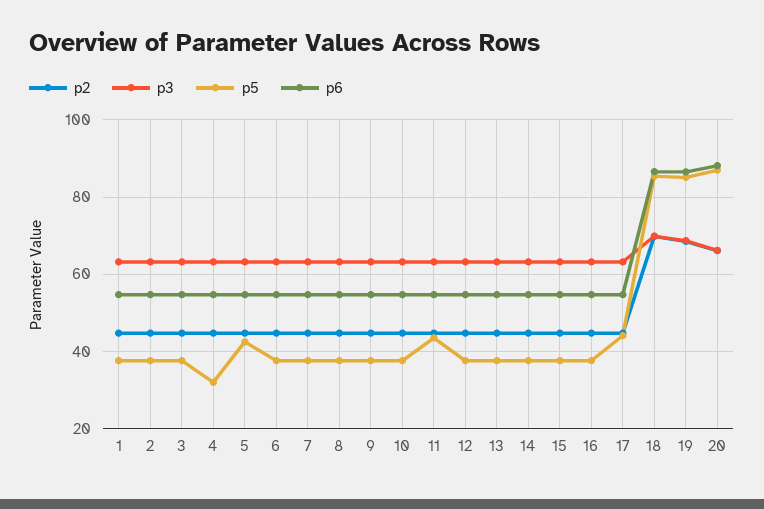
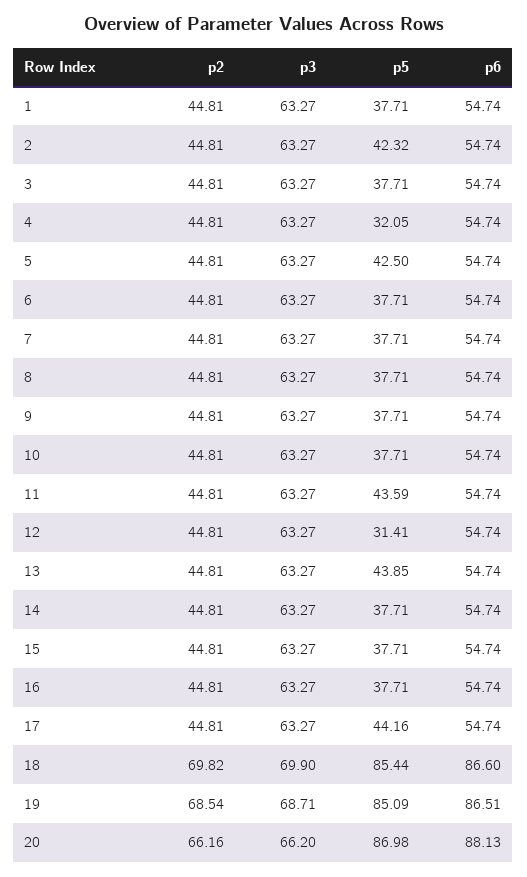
  {
    "p2": {
      "1": 44.81,
      "2": 44.81,
      "3": 44.81,
      "4": 44.81,
      "5": 44.81,
      "6": 44.81,
      "7": 44.81,
      "8": 44.81,
      "9": 44.81,
      "10": 44.81,
      "11": 44.81,
      "12": 44.81,
      "13": 44.81,
      "14": 44.81,
      "15": 44.81,
      "16": 44.81,
      "17": 44.81,
      "18": 69.82,
      "19": 68.54,
      "20": 66.16
    },
    "p3": {
      "1": 63.27,
      "2": 63.27,
      "3": 63.27,
      "4": 63.27,
      "5": 63.27,
      "6": 63.27,
      "7": 63.27,
      "8": 63.27,
      "9": 63.27,
      "10": 63.27,
      "11": 63.27,
      "12": 63.27,
      "13": 63.27,
      "14": 63.27,
      "15": 63.27,
      "16": 63.27,
      "17": 63.27,
      "18": 69.9,
      "19": 68.71,
      "20": 66.2
    },
    "p5": {
      "1": 37.71,
-     "2": 38,
+     "2": 42.32,
      "3": 37.71,
      "4": 32.05,
      "5": 42.5,
      "6": 37.71,
      "7": 37.71,
      "8": 37.71,
      "9": 37.71,
      "10": 37.71,
      "11": 43.59,
-     "12": 38,
+     "12": 31.41,
-     "13": 38,
+     "13": 43.85,
      "14": 37.71,
      "15": 37.71,
      "16": 37.71,
      "17": 44.16,
      "18": 85.44,
      "19": 85.09,
      "20": 86.98
    },
    "p6": {
      "1": 54.74,
      "2": 54.74,
      "3": 54.74,
      "4": 54.74,
      "5": 54.74,
      "6": 54.74,
      "7": 54.74,
      "8": 54.74,
      "9": 54.74,
      "10": 54.74,
      "11": 54.74,
      "12": 54.74,
      "13": 54.74,
      "14": 54.74,
      "15": 54.74,
      "16": 54.74,
      "17": 54.74,
      "18": 86.6,
      "19": 86.51,
      "20": 88.13
    }
  }

